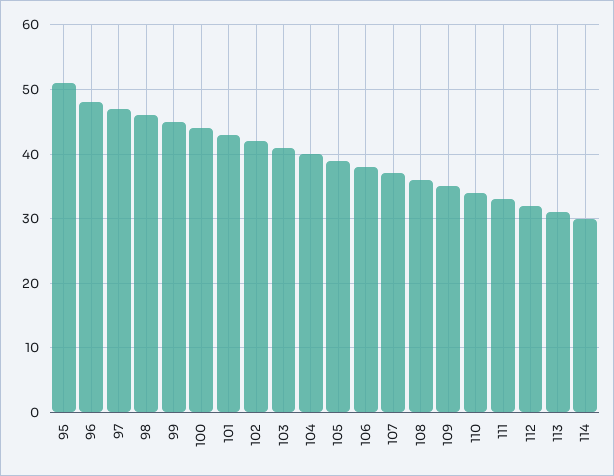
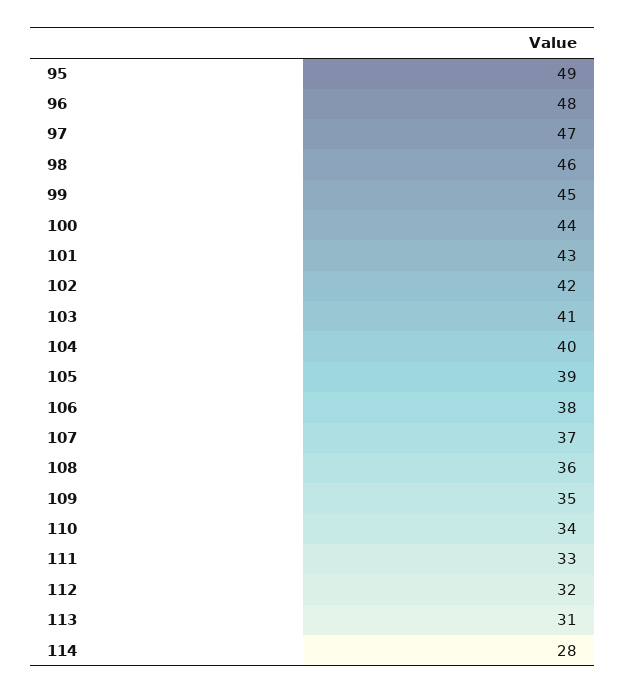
  {
-   "95": 51,
+   "95": 49,
    "96": 48,
    "97": 47,
    "98": 46,
    "99": 45,
    "100": 44,
    "101": 43,
    "102": 42,
    "103": 41,
    "104": 40,
    "105": 39,
    "106": 38,
    "107": 37,
    "108": 36,
    "109": 35,
    "110": 34,
    "111": 33,
    "112": 32,
    "113": 31,
-   "114": 30
+   "114": 28
  }

